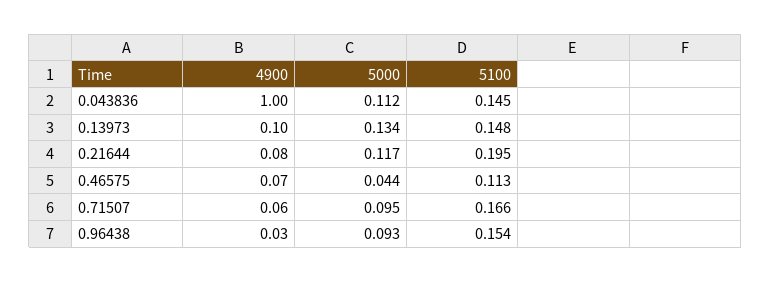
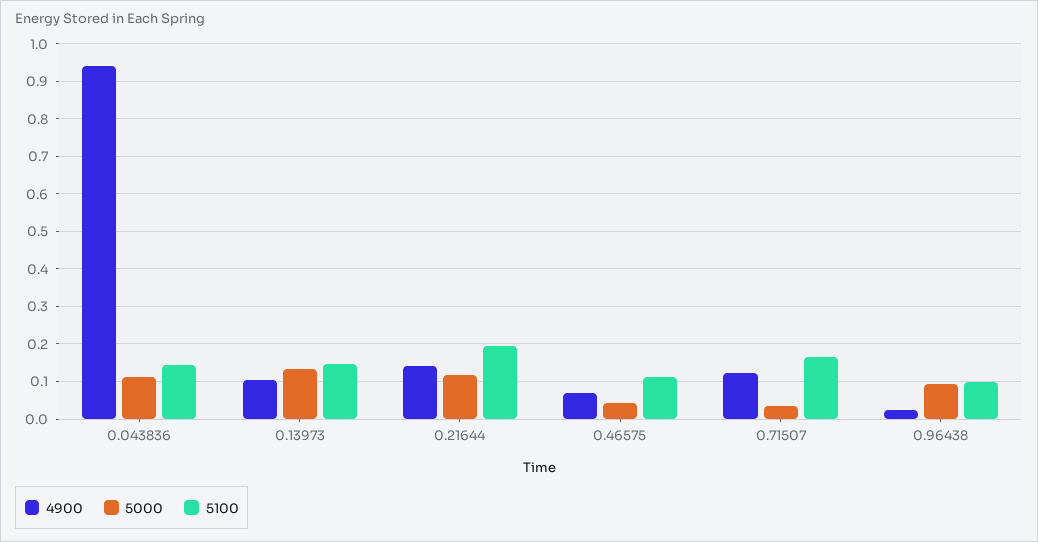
  {
    "4900": {
-     "0.043836": 1,
+     "0.043836": 0.94,
      "0.13973": 0.1,
-     "0.21644": 0.08,
+     "0.21644": 0.14,
      "0.46575": 0.07,
-     "0.71507": 0.06,
+     "0.71507": 0.12,
      "0.96438": 0.03
    },
    "5000": {
      "0.043836": 0.112,
      "0.13973": 0.134,
      "0.21644": 0.117,
      "0.46575": 0.044,
-     "0.71507": 0.095,
+     "0.71507": 0.04,
      "0.96438": 0.093
    },
    "5100": {
      "0.043836": 0.145,
      "0.13973": 0.148,
      "0.21644": 0.195,
      "0.46575": 0.113,
      "0.71507": 0.166,
-     "0.96438": 0.154
+     "0.96438": 0.1
    }
  }

